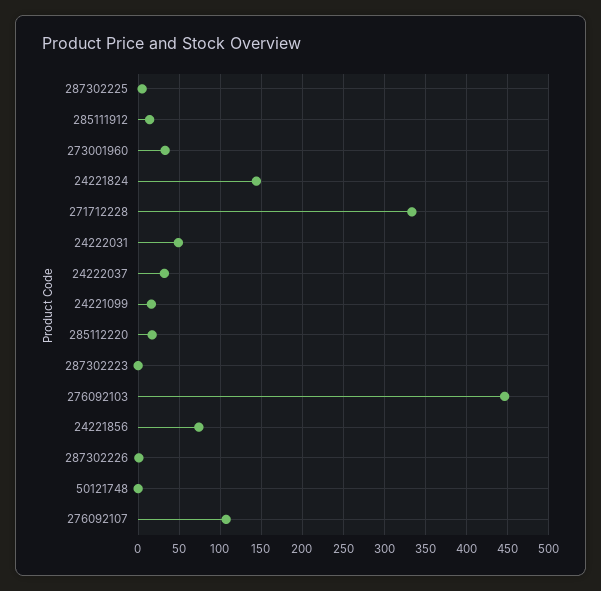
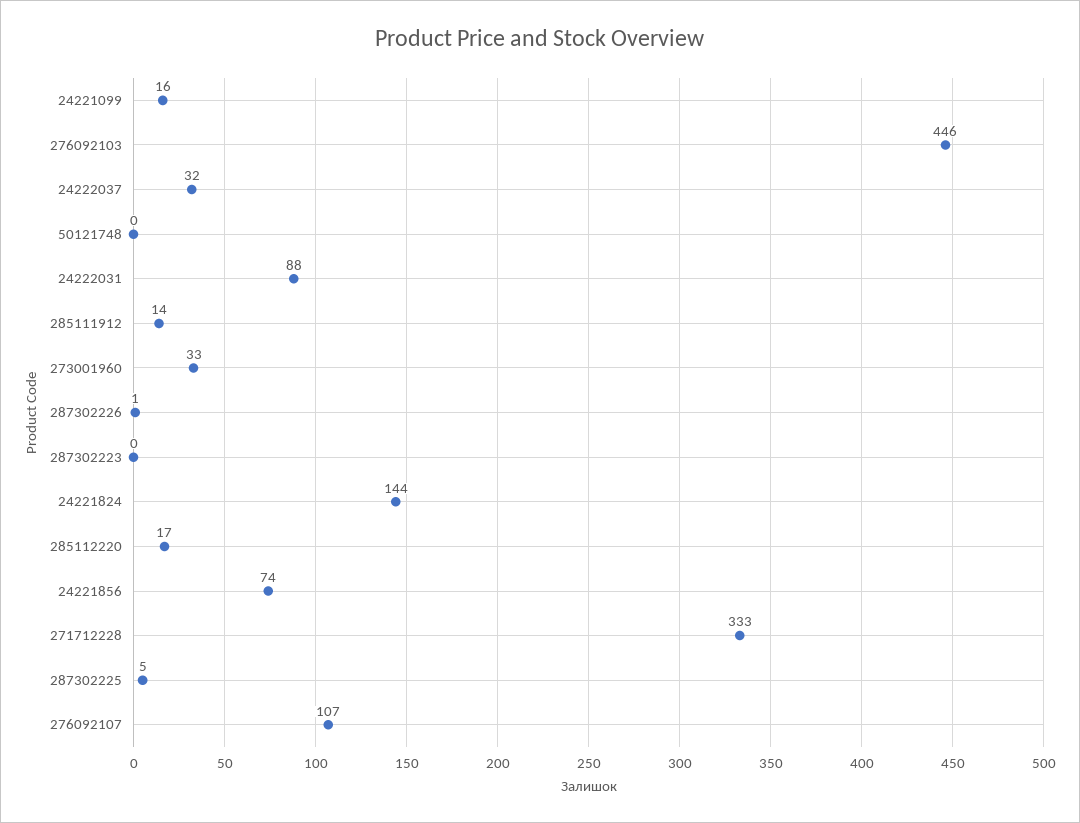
  {
    "287302225": 5,
    "285111912": 14,
    "273001960": 33,
    "24221824": 144,
    "271712228": 333,
-   "24222031": 50,
+   "24222031": 88,
    "24222037": 32,
    "24221099": 16,
    "285112220": 17,
    "287302223": 0,
    "276092103": 446,
    "24221856": 74,
    "287302226": 1,
    "50121748": 0,
    "276092107": 107
  }

